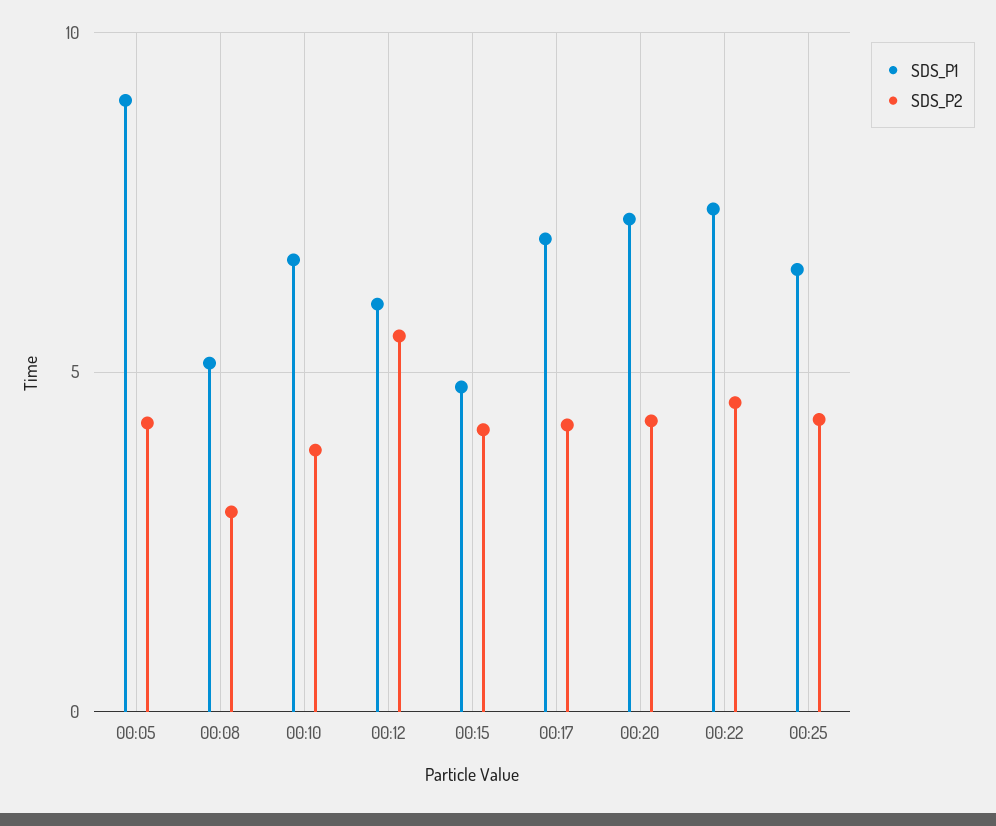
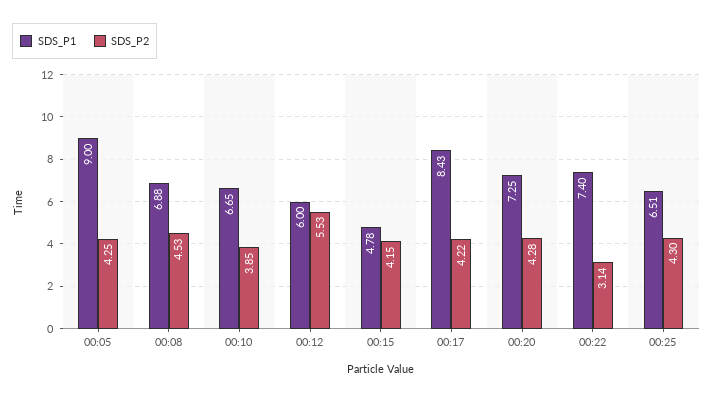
  {
    "SDS_P1": {
      "00:05": 9,
-     "00:08": 5,
+     "00:08": 6.88,
      "00:10": 6.65,
      "00:12": 6,
      "00:15": 4.78,
-     "00:17": 7,
+     "00:17": 8.43,
      "00:20": 7.25,
      "00:22": 7.4,
      "00:25": 6.51
    },
    "SDS_P2": {
      "00:05": 4.25,
-     "00:08": 3,
+     "00:08": 4.53,
      "00:10": 3.85,
      "00:12": 5.53,
      "00:15": 4.15,
      "00:17": 4.22,
      "00:20": 4.28,
-     "00:22": 4.5,
+     "00:22": 3.14,
      "00:25": 4.3
    }
  }

